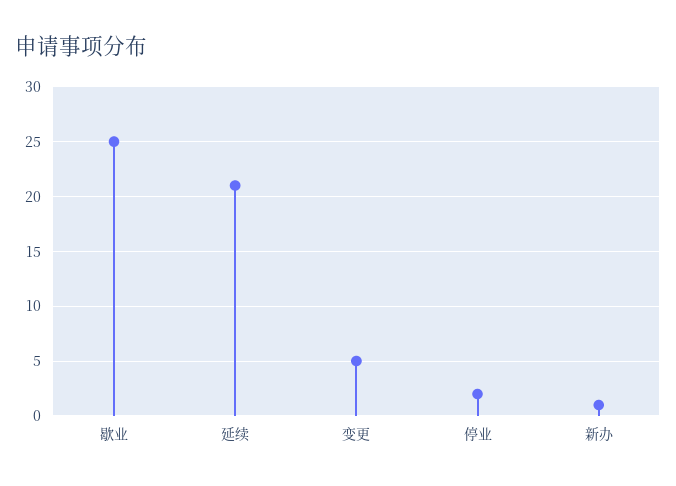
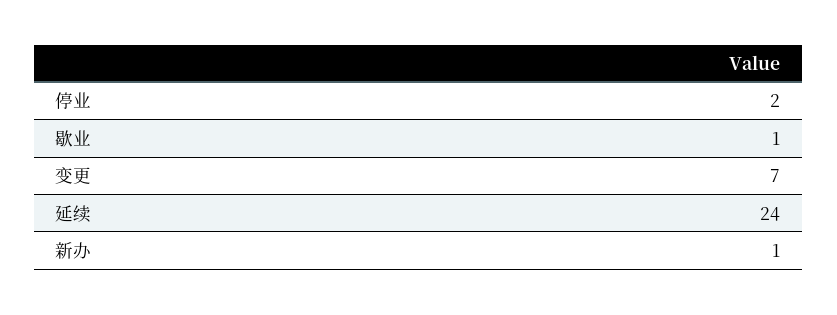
  {
-   "歇业": 25,
+   "歇业": 1,
-   "延续": 21,
+   "延续": 24,
-   "变更": 5,
+   "变更": 7,
    "停业": 2,
    "新办": 1
  }

